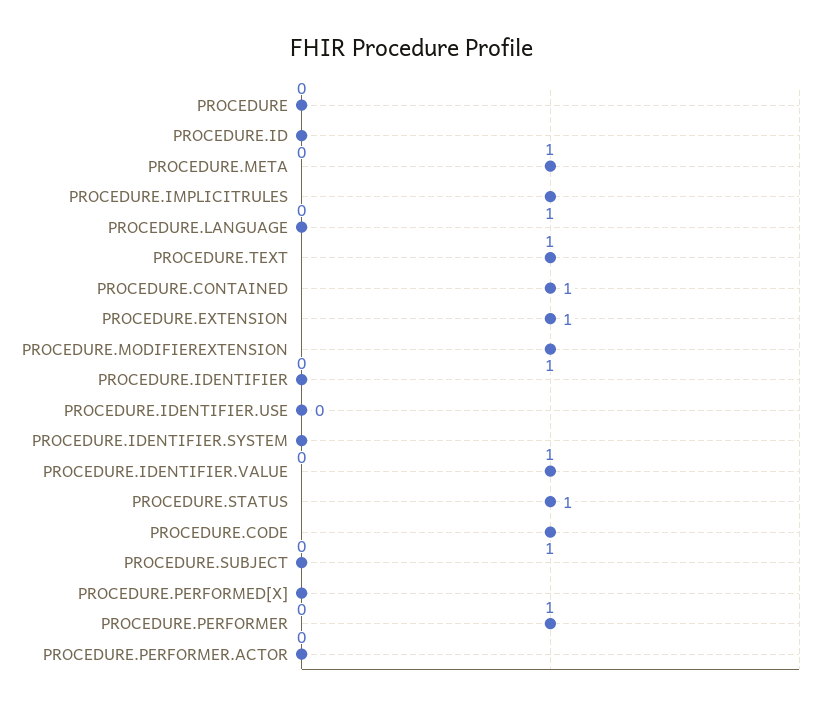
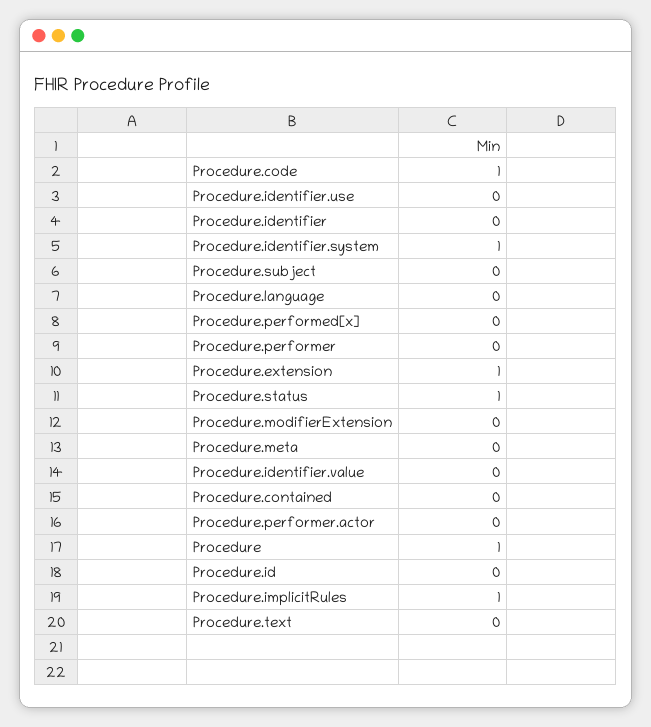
  {
-   "PROCEDURE": 0,
+   "PROCEDURE": 1,
    "PROCEDURE.ID": 0,
-   "PROCEDURE.META": 1,
+   "PROCEDURE.META": 0,
    "PROCEDURE.IMPLICITRULES": 1,
    "PROCEDURE.LANGUAGE": 0,
-   "PROCEDURE.TEXT": 1,
+   "PROCEDURE.TEXT": 0,
-   "PROCEDURE.CONTAINED": 1,
+   "PROCEDURE.CONTAINED": 0,
    "PROCEDURE.EXTENSION": 1,
-   "PROCEDURE.MODIFIEREXTENSION": 1,
+   "PROCEDURE.MODIFIEREXTENSION": 0,
    "PROCEDURE.IDENTIFIER": 0,
    "PROCEDURE.IDENTIFIER.USE": 0,
-   "PROCEDURE.IDENTIFIER.SYSTEM": 0,
+   "PROCEDURE.IDENTIFIER.SYSTEM": 1,
-   "PROCEDURE.IDENTIFIER.VALUE": 1,
+   "PROCEDURE.IDENTIFIER.VALUE": 0,
    "PROCEDURE.STATUS": 1,
    "PROCEDURE.CODE": 1,
    "PROCEDURE.SUBJECT": 0,
    "PROCEDURE.PERFORMED[X]": 0,
-   "PROCEDURE.PERFORMER": 1,
+   "PROCEDURE.PERFORMER": 0,
    "PROCEDURE.PERFORMER.ACTOR": 0
  }

